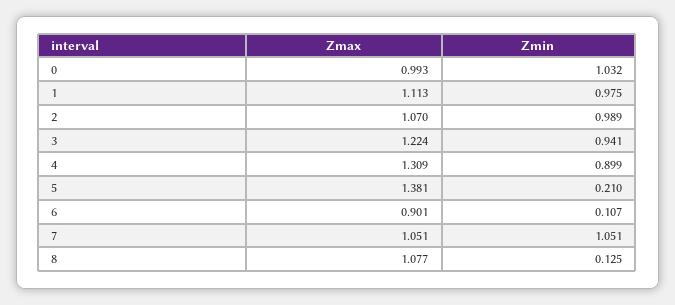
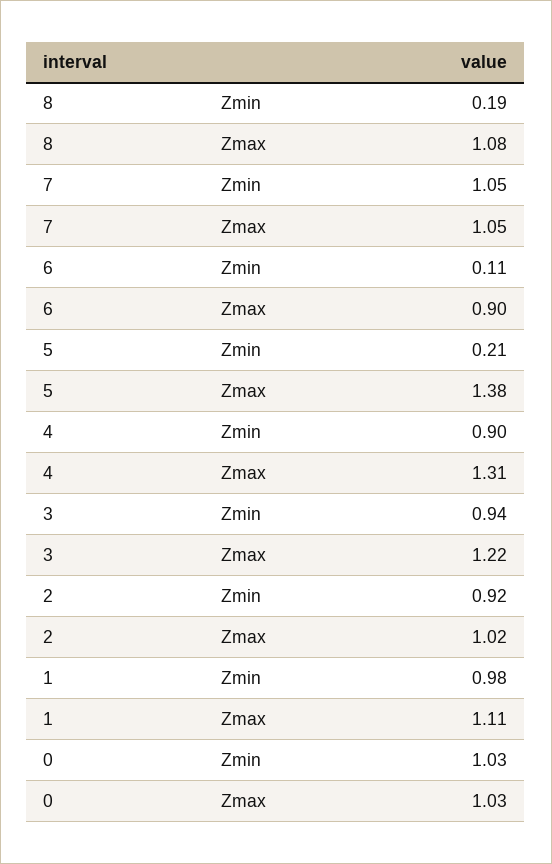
  {
    "Zmax": {
-     "0": 0.993,
+     "0": 1.03,
      "1": 1.113,
-     "2": 1.07,
+     "2": 1.02,
      "3": 1.224,
      "4": 1.309,
      "5": 1.381,
      "6": 0.901,
      "7": 1.051,
      "8": 1.077
    },
    "Zmin": {
      "0": 1.032,
      "1": 0.975,
-     "2": 0.989,
+     "2": 0.92,
      "3": 0.941,
      "4": 0.899,
      "5": 0.21,
      "6": 0.107,
      "7": 1.051,
-     "8": 0.125
+     "8": 0.19
    }
  }

